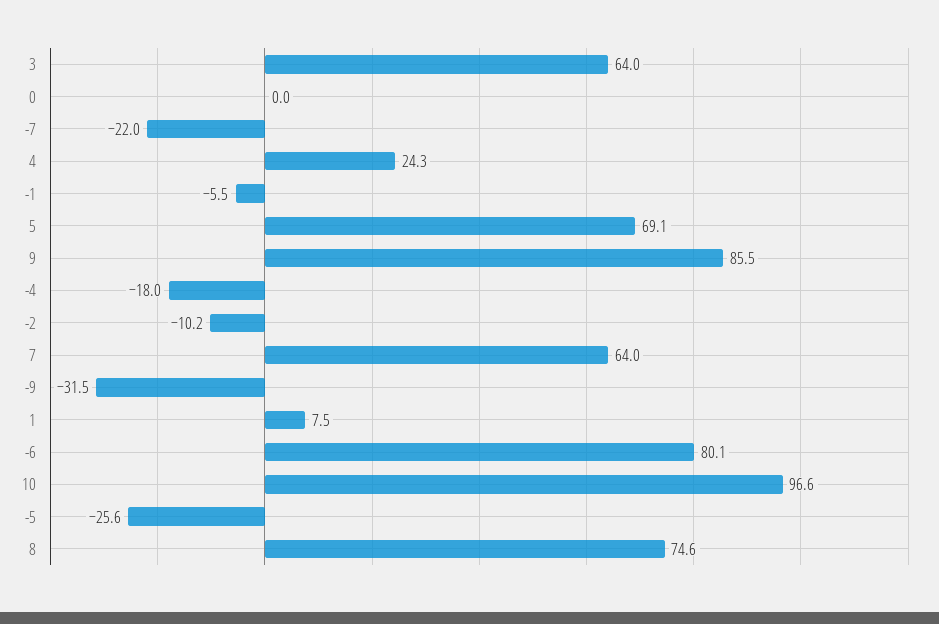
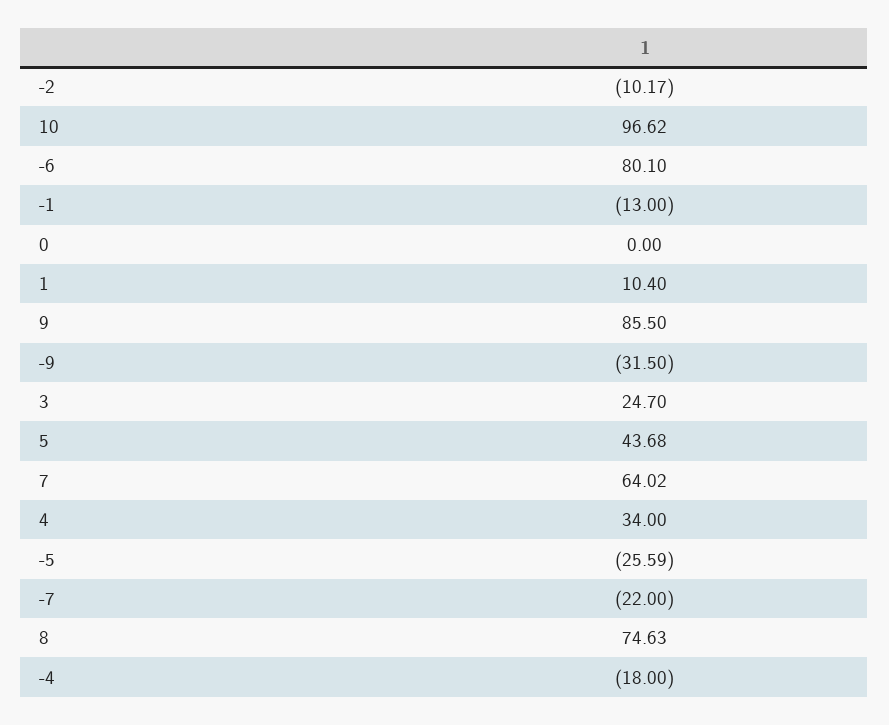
  {
-   "3": 64,
+   "3": 24.7,
    "0": 0,
    "-7": -22,
-   "4": 24.3,
+   "4": 34,
-   "-1": -5.5,
+   "-1": -13,
-   "5": 69.1,
+   "5": 43.68,
    "9": 85.5,
    "-4": -18,
    "-2": -10.17,
    "7": 64.02,
    "-9": -31.5,
-   "1": 7.5,
+   "1": 10.4,
    "-6": 80.1,
    "10": 96.62,
    "-5": -25.59,
    "8": 74.63
  }

